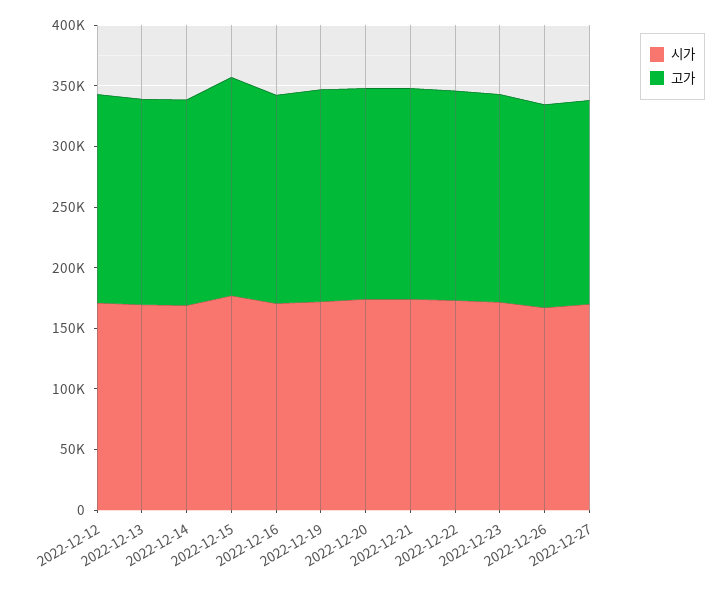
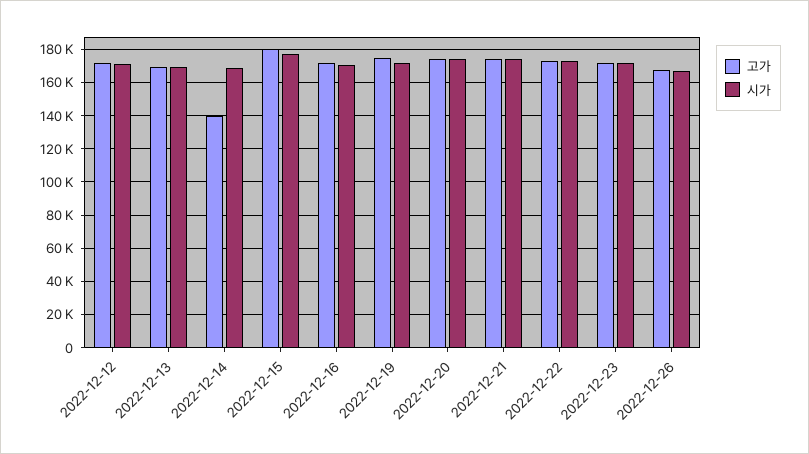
  {
    "시가": {
      "2022-12-12": 170000,
      "2022-12-13": 170000,
      "2022-12-14": 170000,
      "2022-12-15": 175000,
      "2022-12-16": 170000,
      "2022-12-19": 170000,
      "2022-12-20": 175000,
      "2022-12-21": 175000,
      "2022-12-22": 175000,
      "2022-12-23": 170000,
-     "2022-12-26": 165000,
+     "2022-12-26": 165000
-     "2022-12-27": 170000
    },
    "고가": {
      "2022-12-12": 170000,
      "2022-12-13": 170000,
-     "2022-12-14": 170000,
+     "2022-12-14": 140000,
      "2022-12-15": 180000,
      "2022-12-16": 170000,
      "2022-12-19": 175000,
      "2022-12-20": 175000,
      "2022-12-21": 175000,
      "2022-12-22": 175000,
      "2022-12-23": 170000,
-     "2022-12-26": 170000,
+     "2022-12-26": 170000
-     "2022-12-27": 170000
    }
  }

